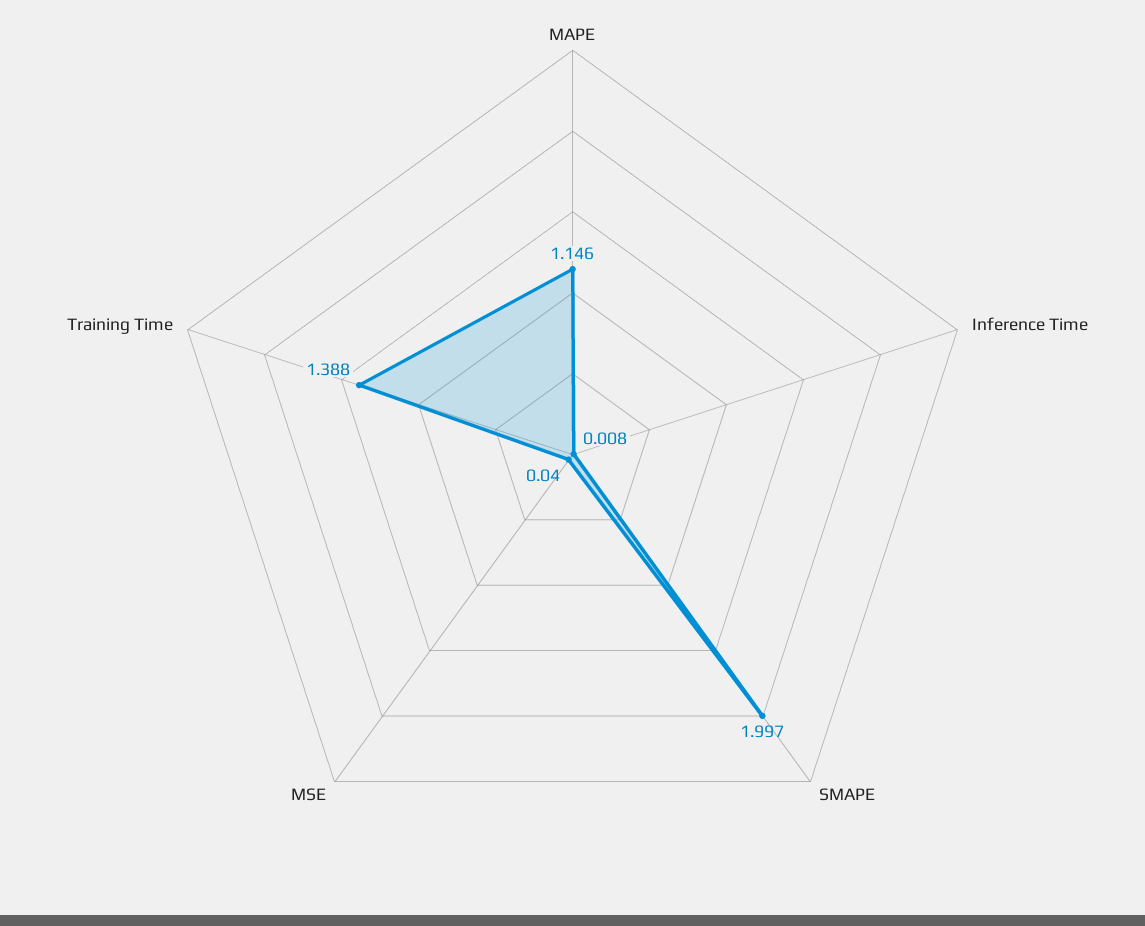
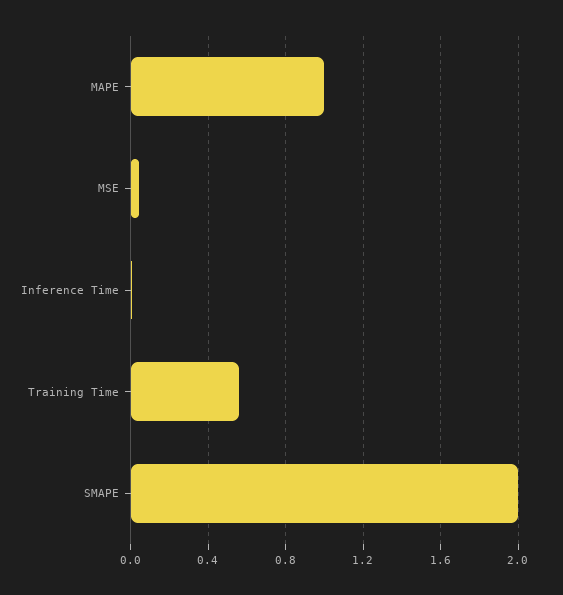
  {
-   "MAPE": 1.146,
+   "MAPE": 1,
    "Inference Time": 0.008,
    "SMAPE": 1.997,
    "MSE": 0.04,
-   "Training Time": 1.388
+   "Training Time": 0.55
  }

